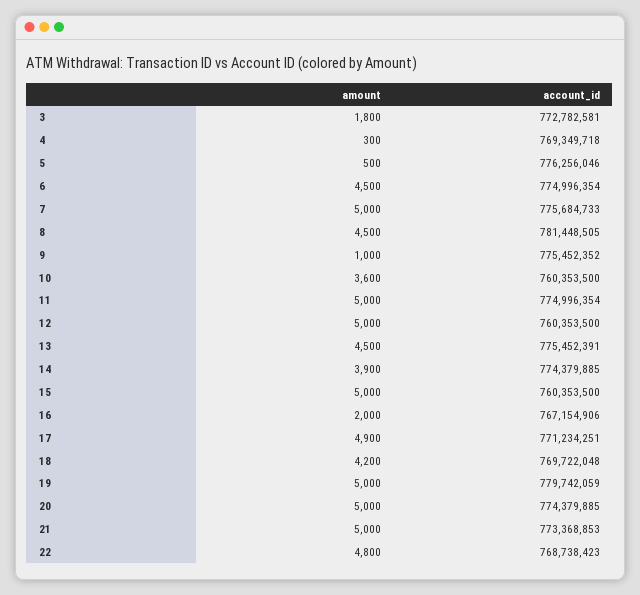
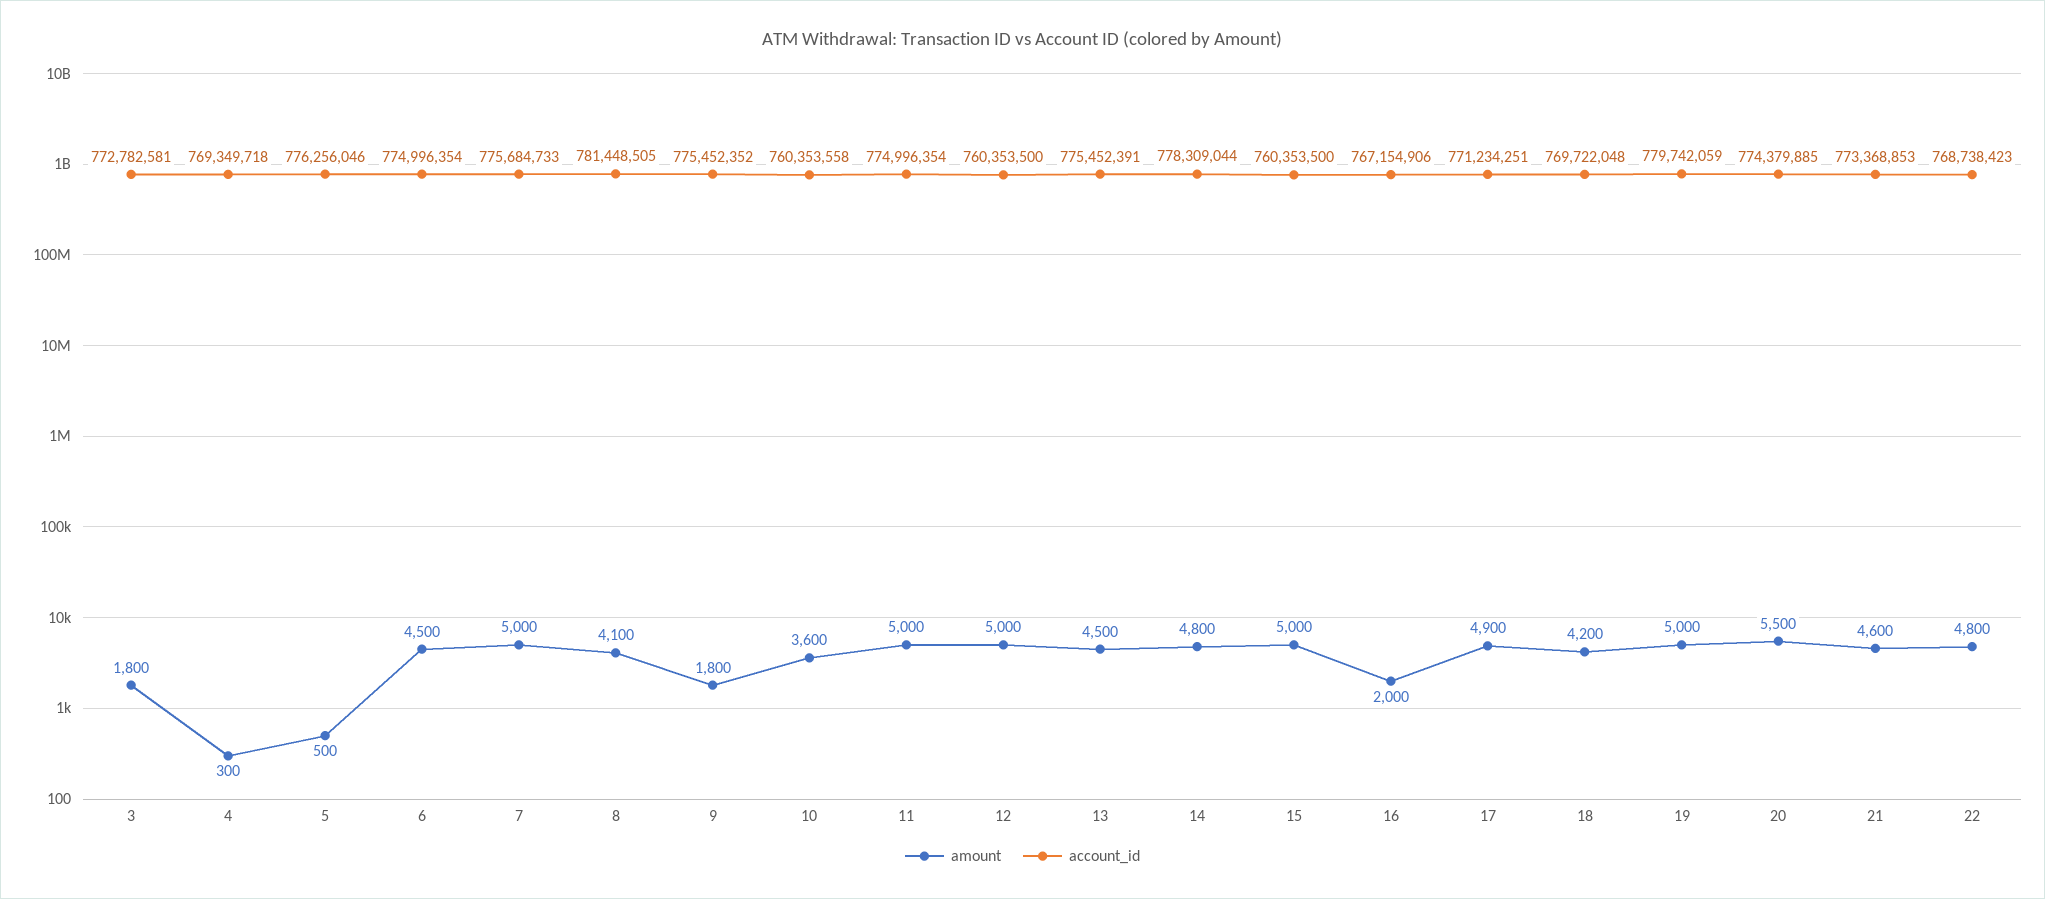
  {
    "amount": {
      "3": 1800,
      "4": 300,
      "5": 500,
      "6": 4500,
      "7": 5000,
-     "8": 4500,
+     "8": 4100,
-     "9": 1000,
+     "9": 1800,
      "10": 3600,
      "11": 5000,
      "12": 5000,
      "13": 4500,
-     "14": 3900,
+     "14": 4800,
      "15": 5000,
      "16": 2000,
      "17": 4900,
      "18": 4200,
      "19": 5000,
-     "20": 5000,
+     "20": 5500,
-     "21": 5000,
+     "21": 4600,
      "22": 4800
    },
    "account_id": {
      "3": 772782581,
      "4": 769349718,
      "5": 776256046,
      "6": 774996354,
      "7": 775684733,
      "8": 781448505,
      "9": 775452352,
-     "10": 760353500,
+     "10": 760353558,
      "11": 774996354,
      "12": 760353500,
      "13": 775452391,
-     "14": 774379885,
+     "14": 778309044,
      "15": 760353500,
      "16": 767154906,
      "17": 771234251,
      "18": 769722048,
      "19": 779742059,
      "20": 774379885,
      "21": 773368853,
      "22": 768738423
    }
  }

